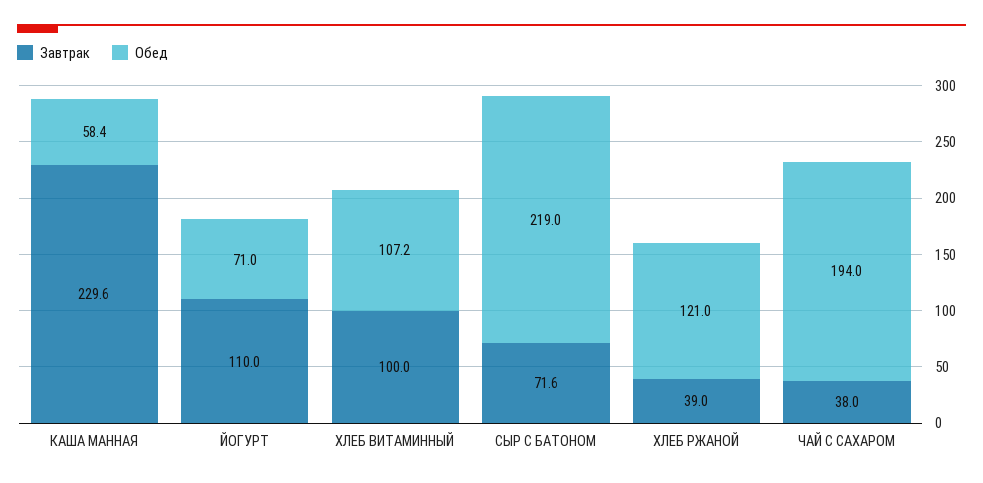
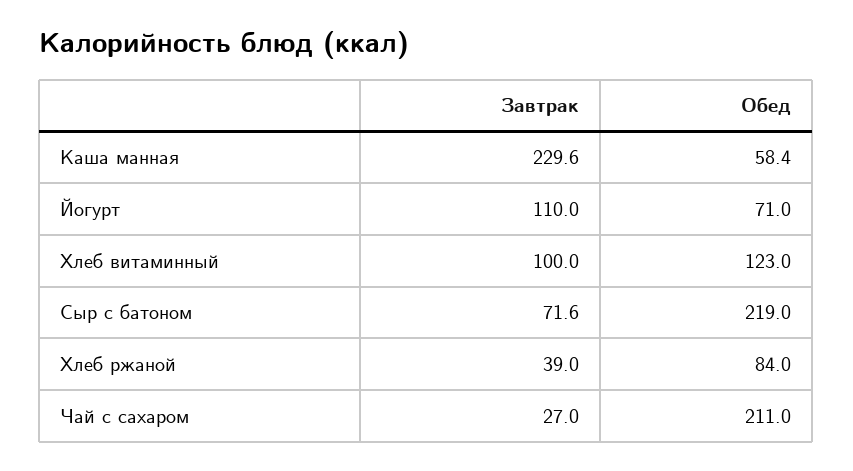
  {
    "Завтрак": {
      "КАША МАННАЯ": 229.6,
      "ЙОГУРТ": 110,
      "ХЛЕБ ВИТАМИННЫЙ": 100,
      "СЫР С БАТОНОМ": 71.6,
      "ХЛЕБ РЖАНОЙ": 39,
-     "ЧАЙ С САХАРОМ": 38
+     "ЧАЙ С САХАРОМ": 27
    },
    "Обед": {
      "КАША МАННАЯ": 58.4,
      "ЙОГУРТ": 71,
-     "ХЛЕБ ВИТАМИННЫЙ": 107.2,
+     "ХЛЕБ ВИТАМИННЫЙ": 123,
      "СЫР С БАТОНОМ": 219,
-     "ХЛЕБ РЖАНОЙ": 121,
+     "ХЛЕБ РЖАНОЙ": 84,
-     "ЧАЙ С САХАРОМ": 194
+     "ЧАЙ С САХАРОМ": 211
    }
  }

